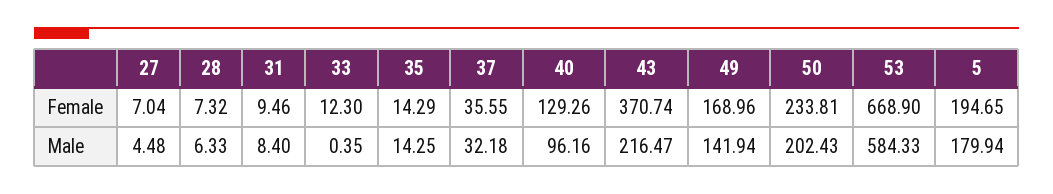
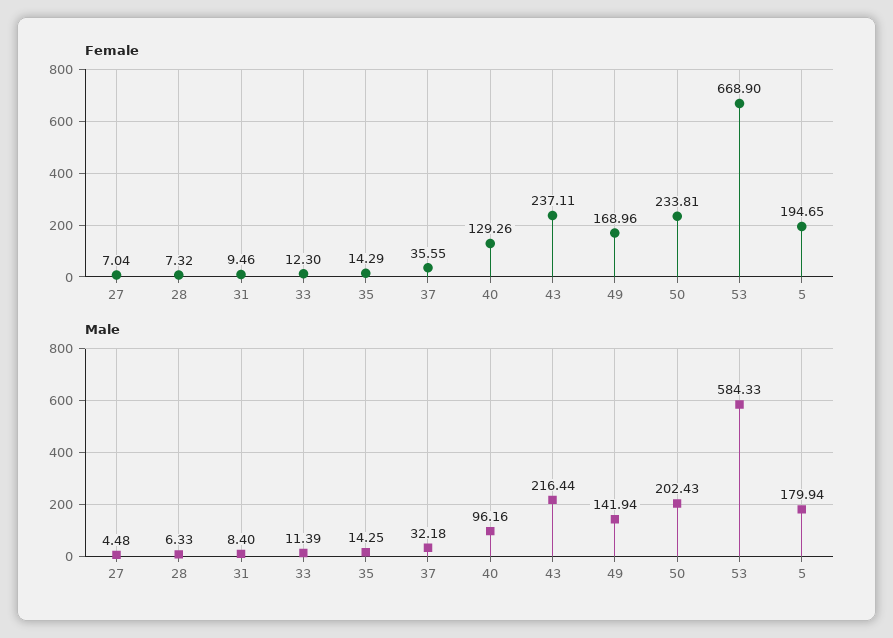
  {
    "Female": {
      "27": 7.04,
      "28": 7.32,
      "31": 9.46,
      "33": 12.3,
      "35": 14.29,
      "37": 35.55,
      "40": 129.26,
-     "43": 370.74,
+     "43": 237.11,
      "49": 168.96,
      "50": 233.81,
      "53": 668.9,
      "5": 194.65
    },
    "Male": {
      "27": 4.48,
      "28": 6.33,
      "31": 8.4,
-     "33": 0.35,
+     "33": 11.39,
      "35": 14.25,
      "37": 32.18,
      "40": 96.16,
-     "43": 216.47,
+     "43": 216.44,
      "49": 141.94,
      "50": 202.43,
      "53": 584.33,
      "5": 179.94
    }
  }

